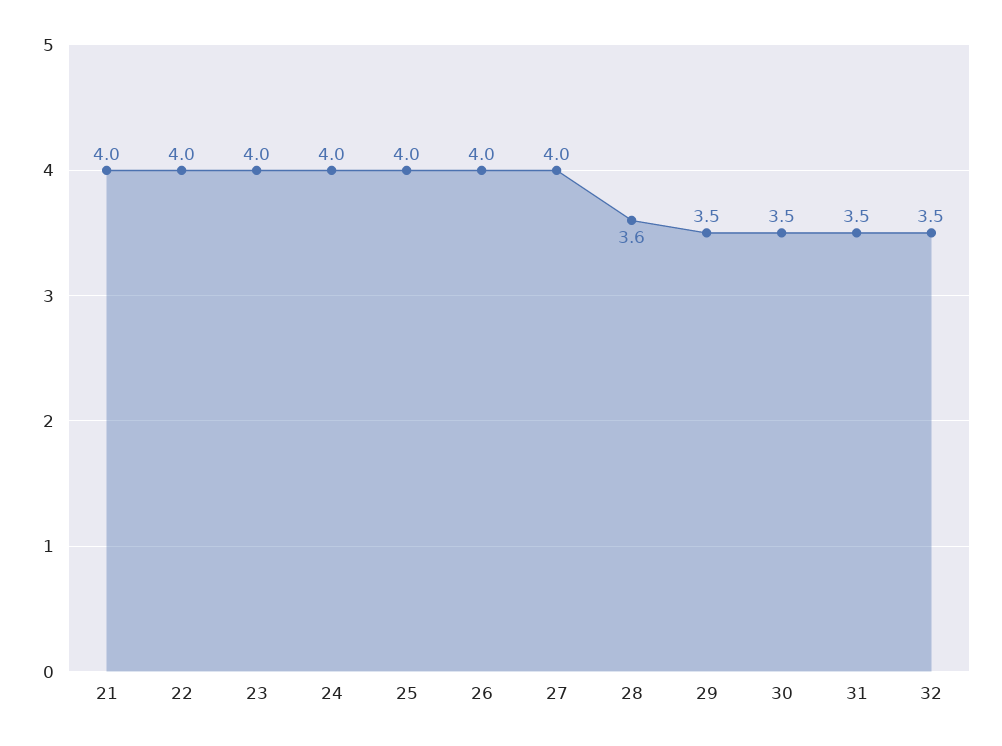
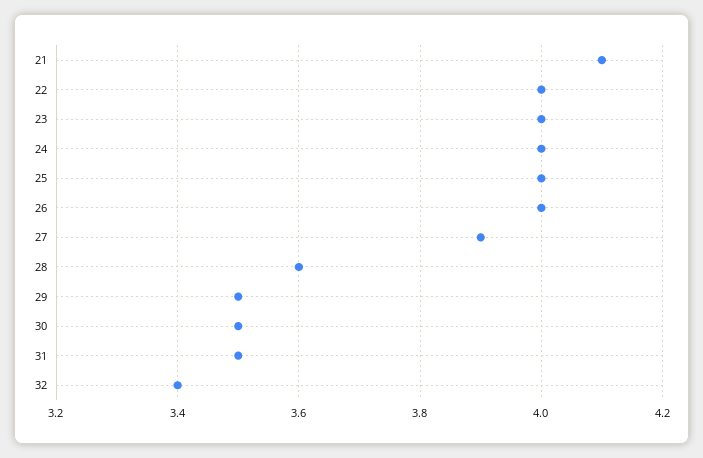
  {
-   "21": 4,
+   "21": 4.1,
    "22": 4,
    "23": 4,
    "24": 4,
    "25": 4,
    "26": 4,
-   "27": 4,
+   "27": 3.9,
    "28": 3.6,
    "29": 3.5,
    "30": 3.5,
    "31": 3.5,
-   "32": 3.5
+   "32": 3.4
  }

